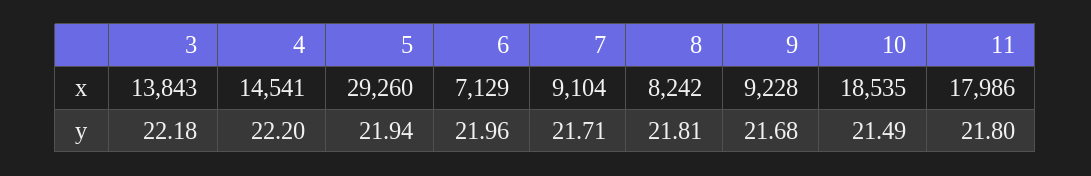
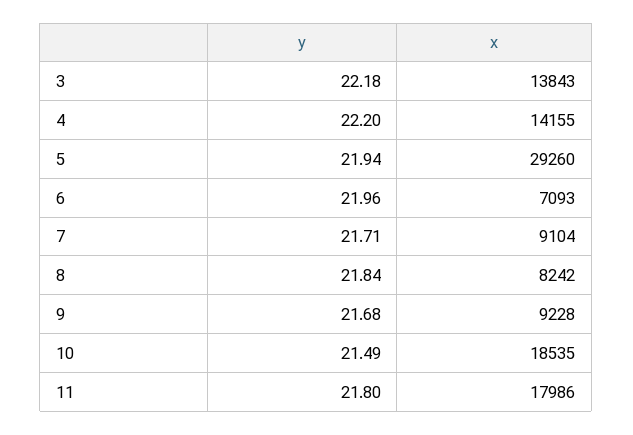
  {
    "3": {
      "x": 13843,
      "y": 22.18
    },
    "4": {
-     "x": 14541,
+     "x": 14155,
      "y": 22.2
    },
    "5": {
      "x": 29260,
      "y": 21.94
    },
    "6": {
-     "x": 7129,
+     "x": 7093,
      "y": 21.96
    },
    "7": {
      "x": 9104,
      "y": 21.71
    },
    "8": {
      "x": 8242,
-     "y": 21.81
+     "y": 21.84
    },
    "9": {
      "x": 9228,
      "y": 21.68
    },
    "10": {
      "x": 18535,
      "y": 21.49
    },
    "11": {
      "x": 17986,
      "y": 21.8
    }
  }

